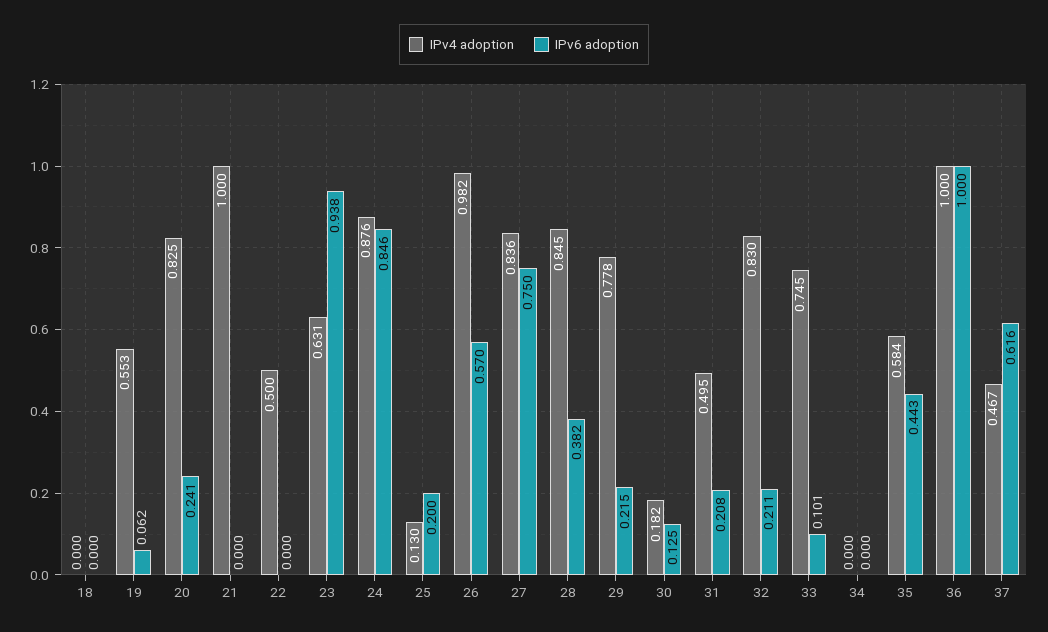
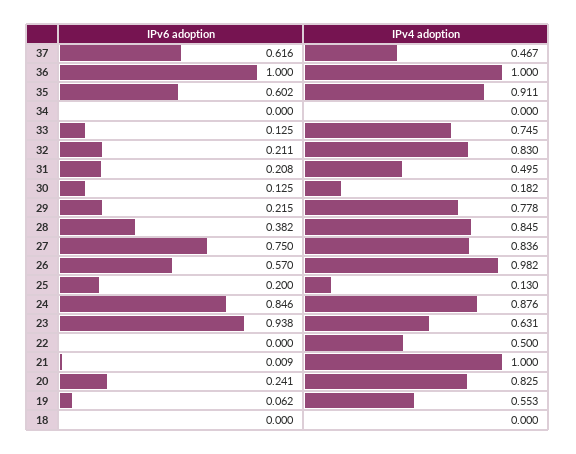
  {
    "IPv4 adoption": {
      "18": 0,
      "19": 0.553,
      "20": 0.825,
      "21": 1,
      "22": 0.5,
      "23": 0.631,
      "24": 0.876,
      "25": 0.13,
      "26": 0.982,
      "27": 0.836,
      "28": 0.845,
      "29": 0.778,
      "30": 0.182,
      "31": 0.495,
      "32": 0.83,
      "33": 0.745,
      "34": 0,
-     "35": 0.584,
+     "35": 0.911,
      "36": 1,
      "37": 0.467
    },
    "IPv6 adoption": {
      "18": 0,
      "19": 0.062,
      "20": 0.241,
-     "21": 0,
+     "21": 0.009,
      "22": 0,
      "23": 0.938,
      "24": 0.846,
      "25": 0.2,
      "26": 0.57,
      "27": 0.75,
      "28": 0.382,
      "29": 0.215,
      "30": 0.125,
      "31": 0.208,
      "32": 0.211,
-     "33": 0.101,
+     "33": 0.125,
      "34": 0,
-     "35": 0.443,
+     "35": 0.602,
      "36": 1,
      "37": 0.616
    }
  }

